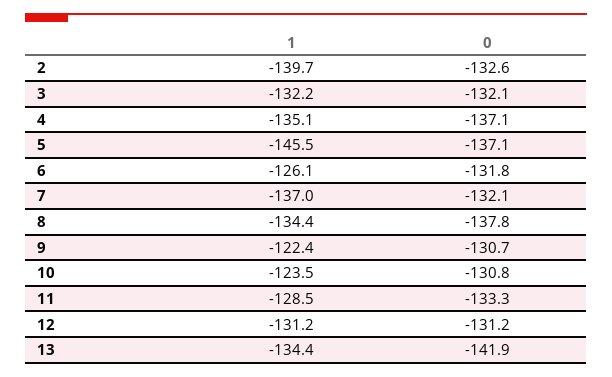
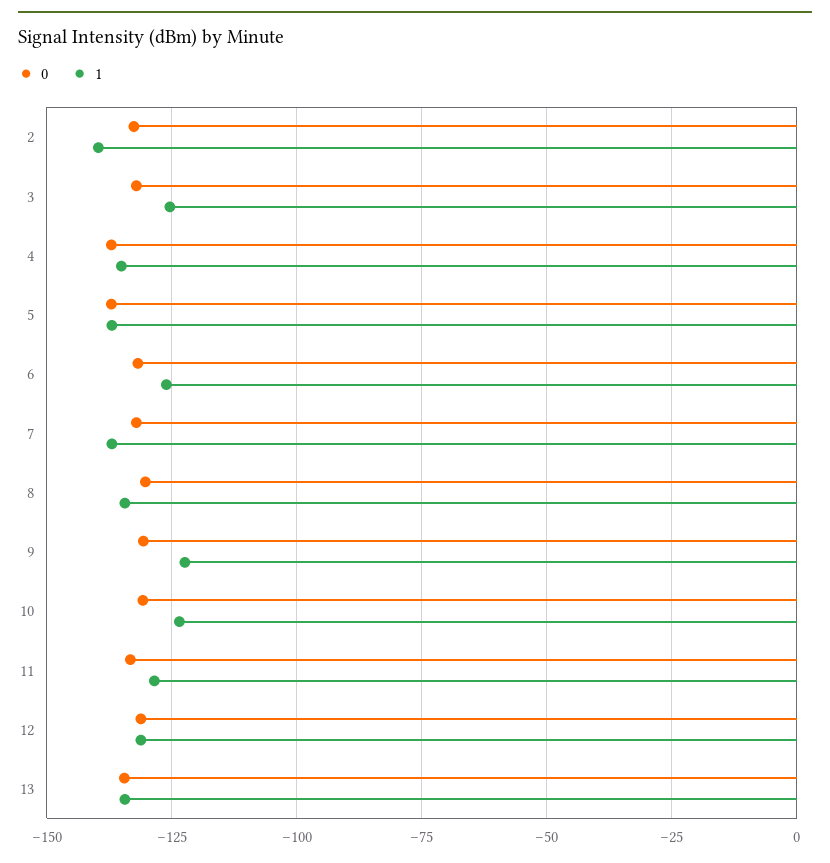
  {
    "1": {
      "2": -139.7,
-     "3": -132.2,
+     "3": -125,
      "4": -135.1,
-     "5": -145.5,
+     "5": -137.5,
      "6": -126.1,
      "7": -137,
      "8": -134.4,
      "9": -122.4,
      "10": -123.5,
      "11": -128.5,
      "12": -131.2,
      "13": -134.4
    },
    "0": {
      "2": -132.6,
      "3": -132.1,
      "4": -137.1,
      "5": -137.1,
      "6": -131.8,
      "7": -132.1,
-     "8": -137.8,
+     "8": -130,
      "9": -130.7,
      "10": -130.8,
      "11": -133.3,
      "12": -131.2,
-     "13": -141.9
+     "13": -135
    }
  }

